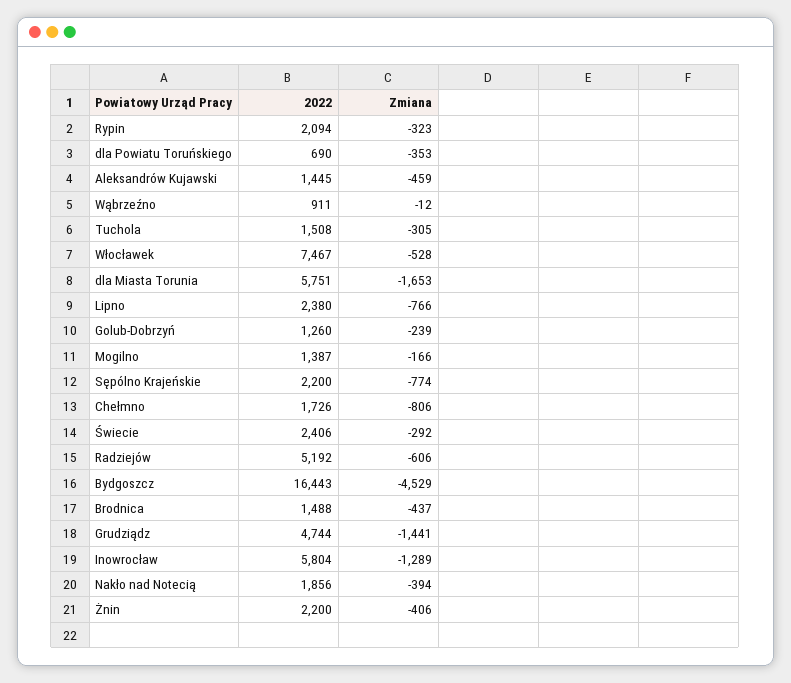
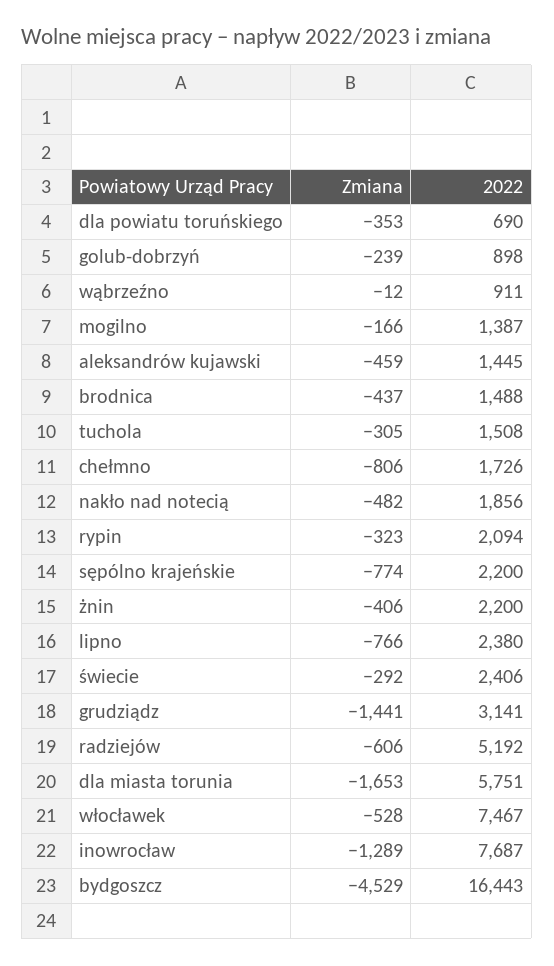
  {
    "2022": {
      "Rypin": 2094,
      "dla Powiatu Toruńskiego": 690,
      "Aleksandrów Kujawski": 1445,
      "Wąbrzeźno": 911,
      "Tuchola": 1508,
      "Włocławek": 7467,
      "dla Miasta Torunia": 5751,
      "Lipno": 2380,
-     "Golub-Dobrzyń": 1260,
+     "Golub-Dobrzyń": 898,
      "Mogilno": 1387,
      "Sępólno Krajeńskie": 2200,
      "Chełmno": 1726,
      "Świecie": 2406,
      "Radziejów": 5192,
      "Bydgoszcz": 16443,
      "Brodnica": 1488,
-     "Grudziądz": 4744,
+     "Grudziądz": 3141,
-     "Inowrocław": 5804,
+     "Inowrocław": 7687,
      "Nakło nad Notecią": 1856,
      "Żnin": 2200
    },
    "Zmiana": {
      "Rypin": -323,
      "dla Powiatu Toruńskiego": -353,
      "Aleksandrów Kujawski": -459,
      "Wąbrzeźno": -12,
      "Tuchola": -305,
      "Włocławek": -528,
      "dla Miasta Torunia": -1653,
      "Lipno": -766,
      "Golub-Dobrzyń": -239,
      "Mogilno": -166,
      "Sępólno Krajeńskie": -774,
      "Chełmno": -806,
      "Świecie": -292,
      "Radziejów": -606,
      "Bydgoszcz": -4529,
      "Brodnica": -437,
      "Grudziądz": -1441,
      "Inowrocław": -1289,
-     "Nakło nad Notecią": -394,
+     "Nakło nad Notecią": -482,
      "Żnin": -406
    }
  }

